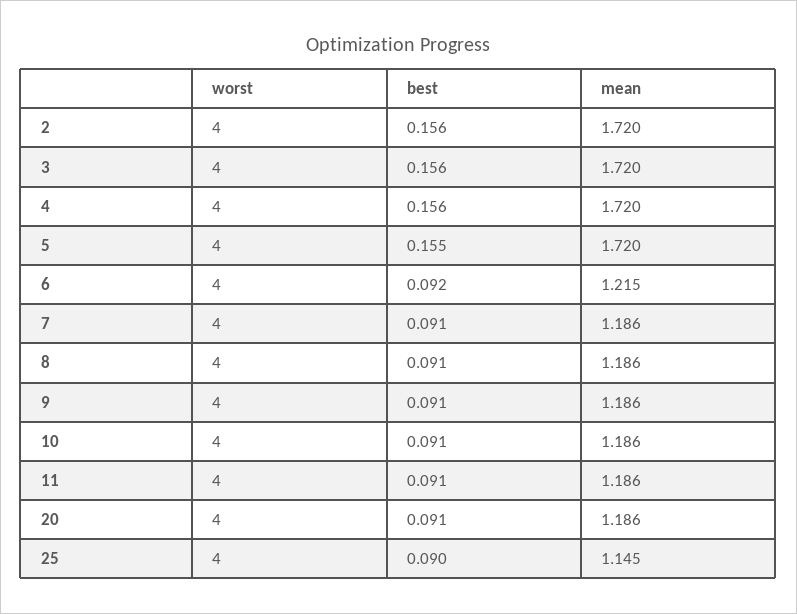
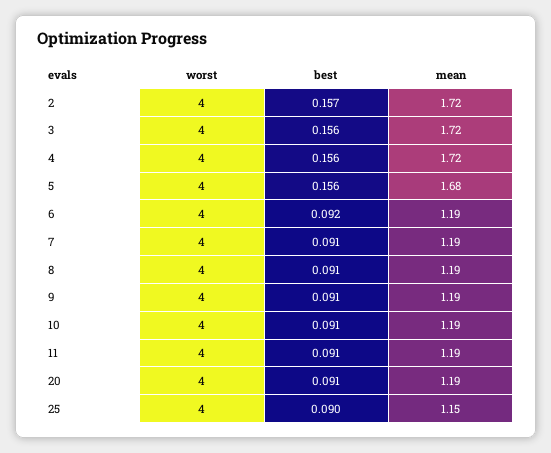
  {
    "worst": {
      "2": 4,
      "3": 4,
      "4": 4,
      "5": 4,
      "6": 4,
      "7": 4,
      "8": 4,
      "9": 4,
      "10": 4,
      "11": 4,
      "20": 4,
      "25": 4
    },
    "best": {
-     "2": 0.156,
+     "2": 0.157,
      "3": 0.156,
      "4": 0.156,
-     "5": 0.155,
+     "5": 0.156,
      "6": 0.092,
      "7": 0.091,
      "8": 0.091,
      "9": 0.091,
      "10": 0.091,
      "11": 0.091,
      "20": 0.091,
      "25": 0.09
    },
    "mean": {
      "2": 1.72,
      "3": 1.72,
      "4": 1.72,
-     "5": 1.72,
+     "5": 1.68,
-     "6": 1.215,
+     "6": 1.19,
      "7": 1.186,
      "8": 1.186,
      "9": 1.186,
      "10": 1.186,
      "11": 1.186,
      "20": 1.186,
      "25": 1.145
    }
  }

